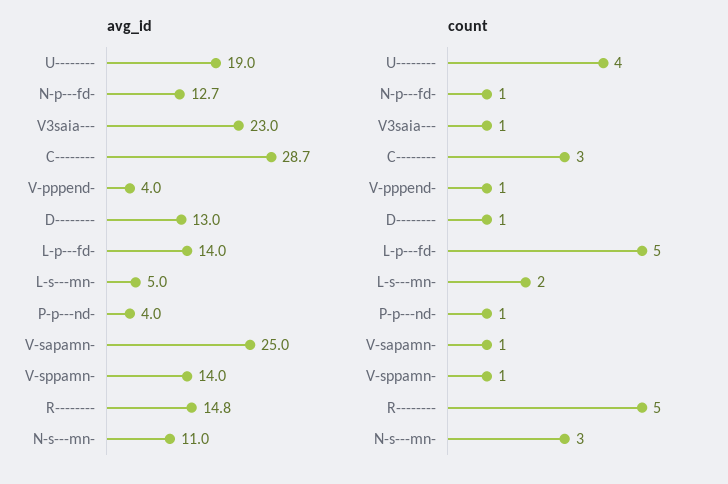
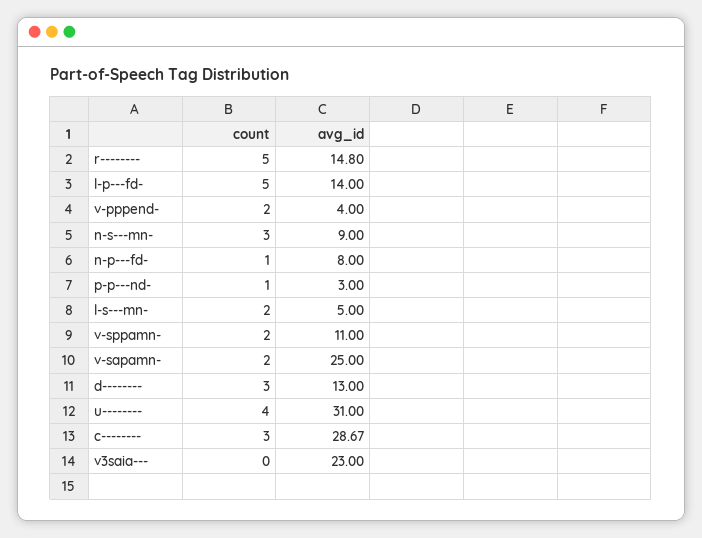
  {
    "avg_id": {
-     "U--------": 19,
+     "U--------": 31,
-     "N-p---fd-": 12.7,
+     "N-p---fd-": 8,
      "V3saia---": 23,
      "C--------": 28.67,
      "V-pppend-": 4,
      "D--------": 13,
      "L-p---fd-": 14,
      "L-s---mn-": 5,
-     "P-p---nd-": 4,
+     "P-p---nd-": 3,
      "V-sapamn-": 25,
-     "V-sppamn-": 14,
+     "V-sppamn-": 11,
      "R--------": 14.8,
-     "N-s---mn-": 11
+     "N-s---mn-": 9
    },
    "count": {
      "U--------": 4,
      "N-p---fd-": 1,
-     "V3saia---": 1,
+     "V3saia---": 0,
      "C--------": 3,
-     "V-pppend-": 1,
+     "V-pppend-": 2,
-     "D--------": 1,
+     "D--------": 3,
      "L-p---fd-": 5,
      "L-s---mn-": 2,
      "P-p---nd-": 1,
-     "V-sapamn-": 1,
+     "V-sapamn-": 2,
-     "V-sppamn-": 1,
+     "V-sppamn-": 2,
      "R--------": 5,
      "N-s---mn-": 3
    }
  }

